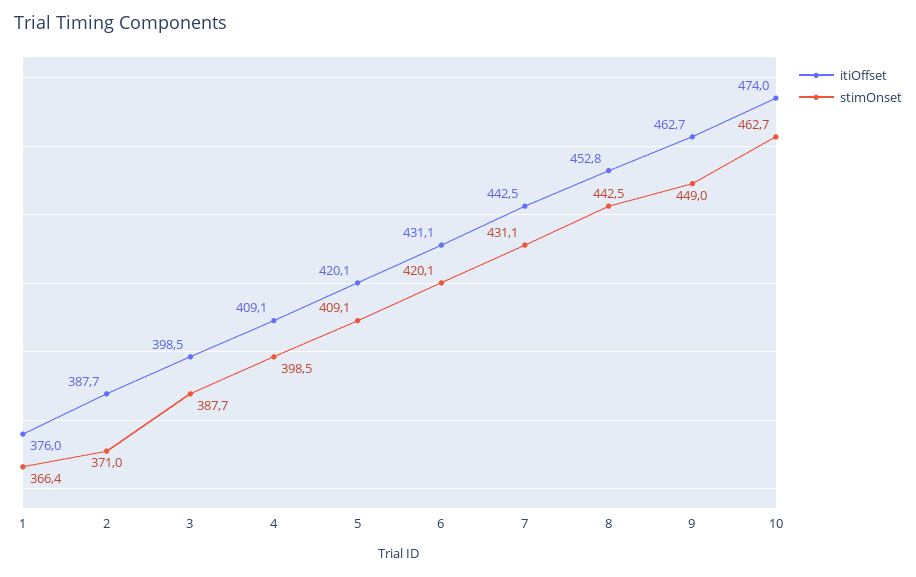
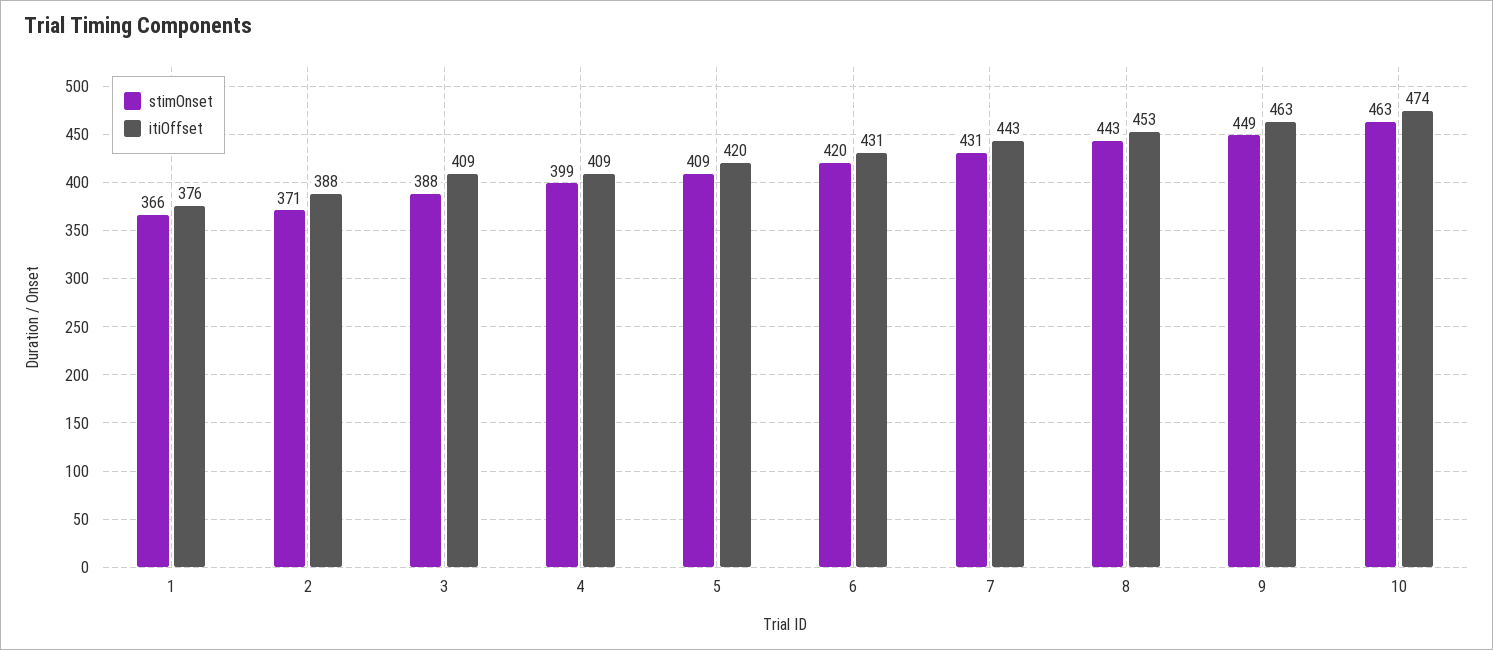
  {
    "itiOffset": {
      "1": 376,
      "2": 387.7,
-     "3": 398.5,
+     "3": 409,
      "4": 409.1,
      "5": 420.1,
      "6": 431.1,
      "7": 442.5,
      "8": 452.8,
      "9": 462.7,
      "10": 474
    },
    "stimOnset": {
      "1": 366.4,
      "2": 371,
      "3": 387.7,
      "4": 398.5,
      "5": 409.1,
      "6": 420.1,
      "7": 431.1,
      "8": 442.5,
      "9": 449,
      "10": 462.7
    }
  }

